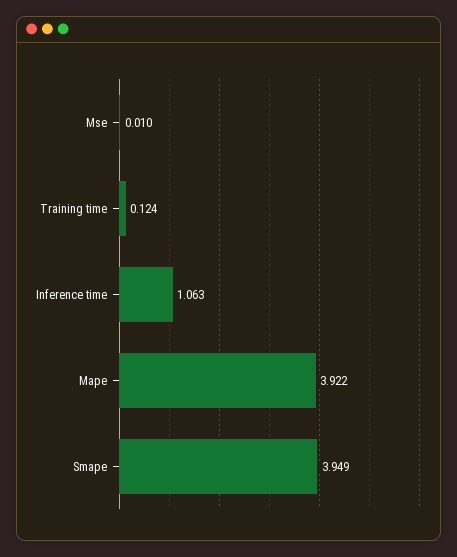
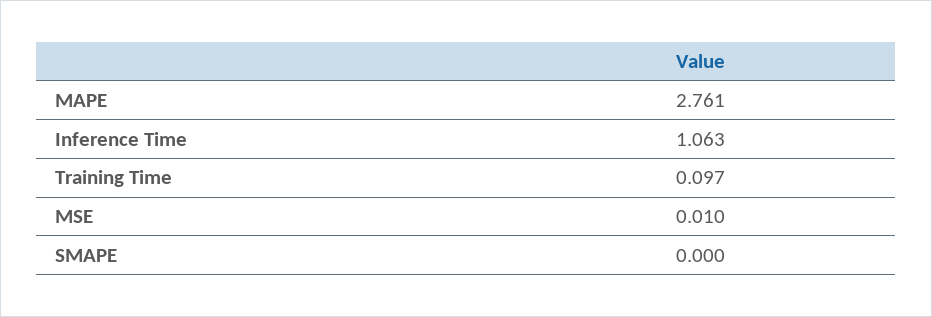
  {
    "Mse": 0.01,
-   "Training time": 0.124,
+   "Training time": 0.097,
    "Inference time": 1.063,
-   "Mape": 3.922,
+   "Mape": 2.761,
-   "Smape": 3.949
+   "Smape": 0
  }

